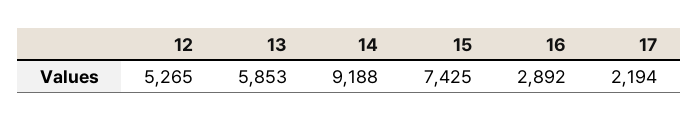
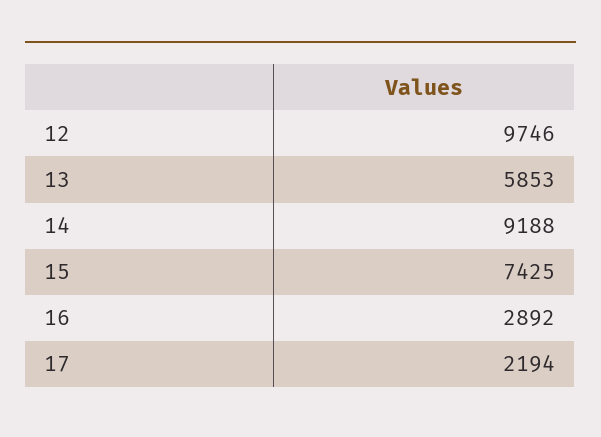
  {
-   "12": 5265,
+   "12": 9746,
    "13": 5853,
    "14": 9188,
    "15": 7425,
    "16": 2892,
    "17": 2194
  }

